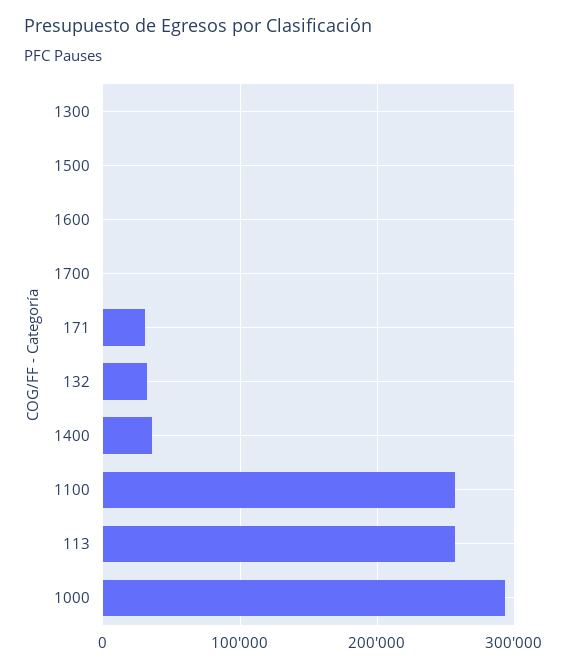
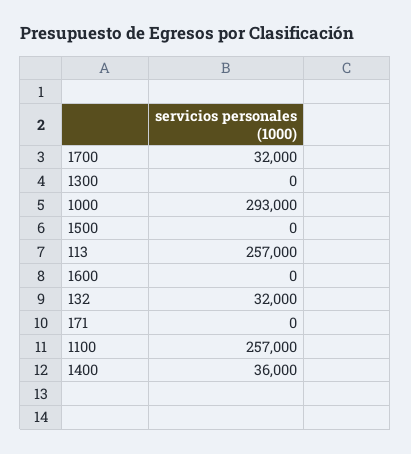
  {
    "1300": 0,
    "1500": 0,
    "1600": 0,
-   "1700": 0,
+   "1700": 32000,
-   "171": 30000,
+   "171": 0,
    "132": 32000,
    "1400": 36000,
    "1100": 257000,
    "113": 257000,
    "1000": 293000
  }

